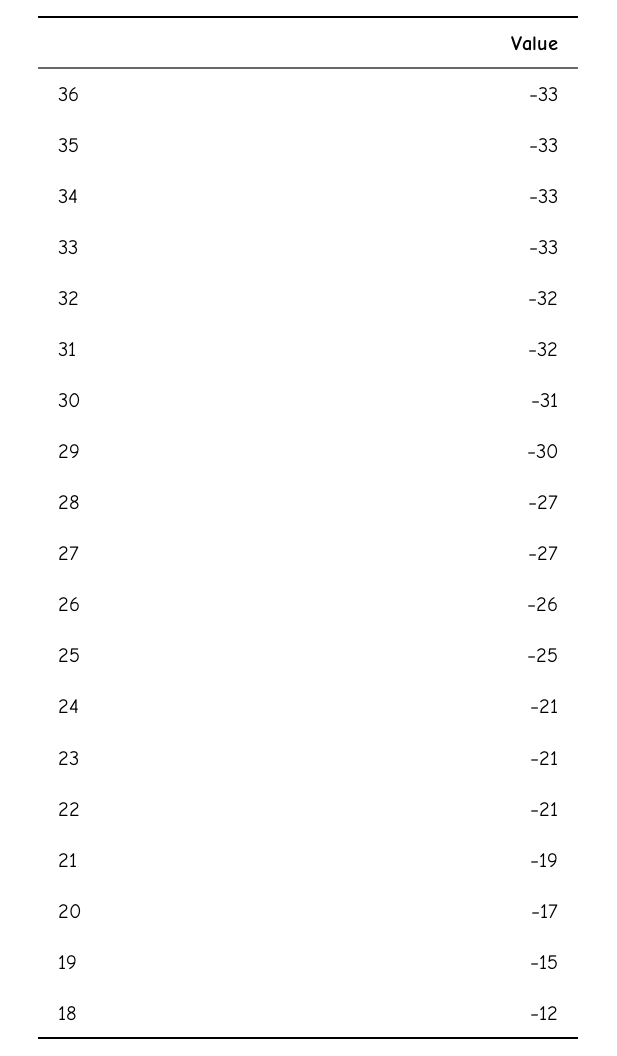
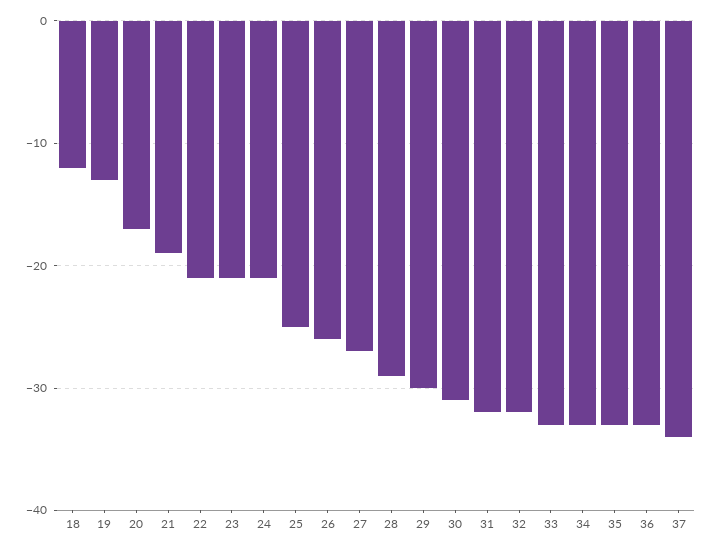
  {
    "36": -33,
    "35": -33,
    "34": -33,
    "33": -33,
    "32": -32,
    "31": -32,
    "30": -31,
    "29": -30,
-   "28": -27,
+   "28": -29,
    "27": -27,
    "26": -26,
    "25": -25,
    "24": -21,
    "23": -21,
    "22": -21,
    "21": -19,
    "20": -17,
-   "19": -15,
+   "19": -13,
-   "18": -12
+   "18": -12,
+   "37": -34
  }

